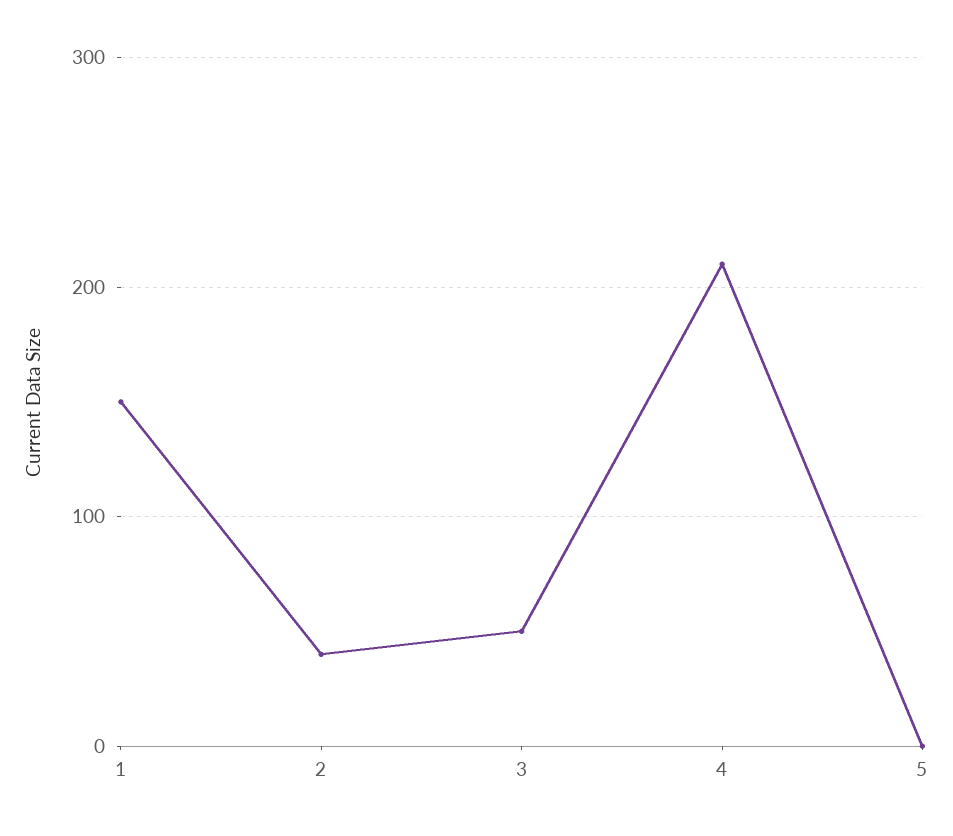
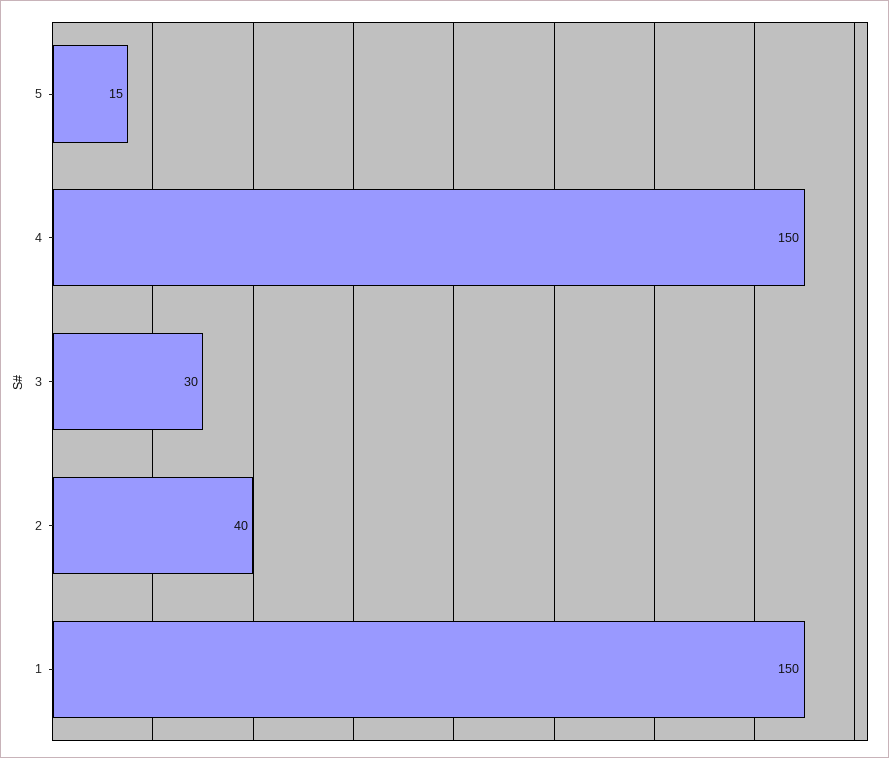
  {
    "1": 150,
    "2": 40,
-   "3": 50,
+   "3": 30,
-   "4": 210,
+   "4": 150,
-   "5": 0
+   "5": 15
  }

